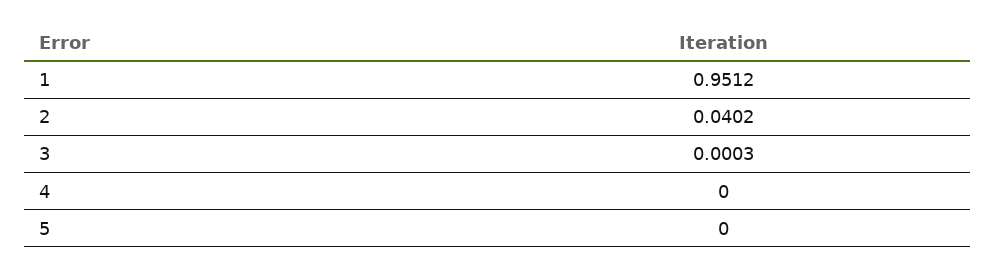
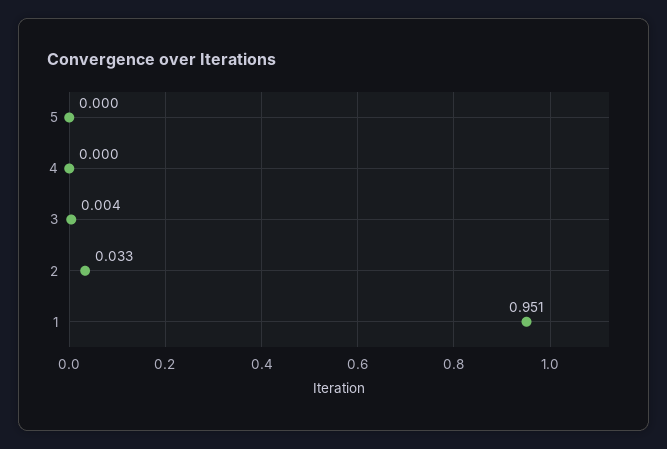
  {
    "1": 0.9512,
-   "2": 0.0402,
+   "2": 0.033,
-   "3": 0.0003,
+   "3": 0.004,
    "4": 0,
    "5": 0
  }

